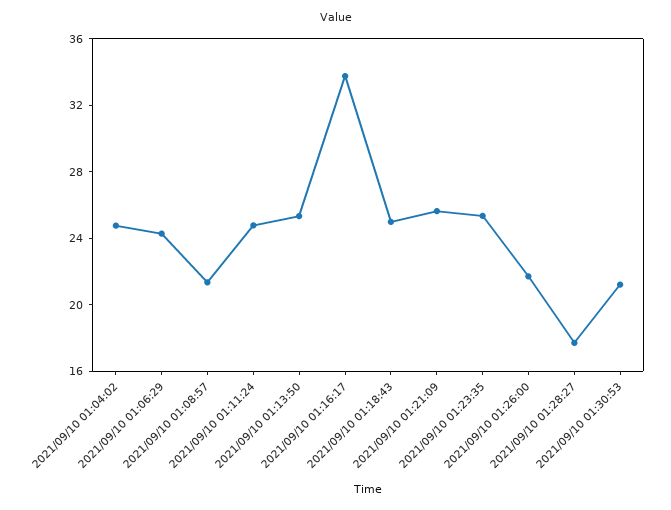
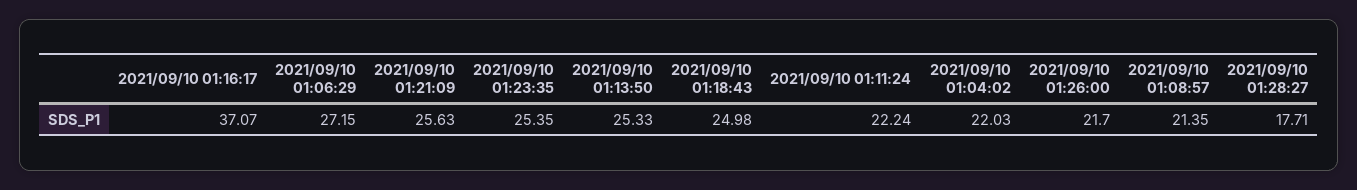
  {
-   "2021/09/10 01:04:02": 25,
+   "2021/09/10 01:04:02": 22.03,
-   "2021/09/10 01:06:29": 24,
+   "2021/09/10 01:06:29": 27.15,
    "2021/09/10 01:08:57": 21.35,
-   "2021/09/10 01:11:24": 25,
+   "2021/09/10 01:11:24": 22.24,
    "2021/09/10 01:13:50": 25.33,
-   "2021/09/10 01:16:17": 34,
+   "2021/09/10 01:16:17": 37.07,
    "2021/09/10 01:18:43": 24.98,
    "2021/09/10 01:21:09": 25.63,
    "2021/09/10 01:23:35": 25.35,
    "2021/09/10 01:26:00": 21.7,
-   "2021/09/10 01:28:27": 17.71,
+   "2021/09/10 01:28:27": 17.71
-   "2021/09/10 01:30:53": 21
  }

